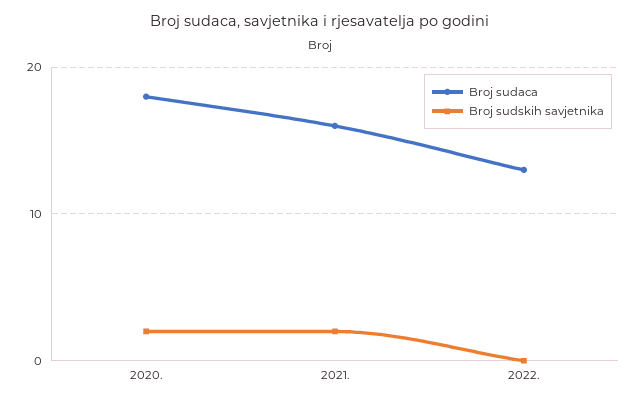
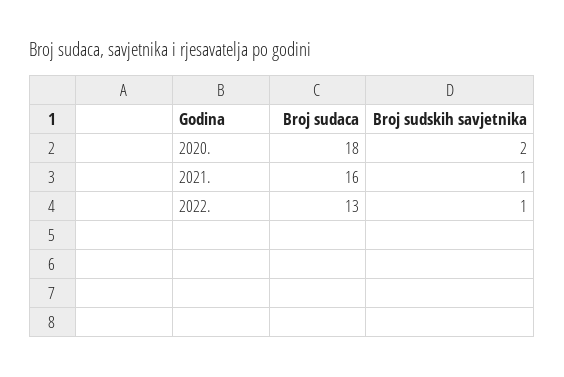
  {
    "Broj sudaca": {
      "2020.": 18,
      "2021.": 16,
      "2022.": 13
    },
    "Broj sudskih savjetnika": {
      "2020.": 2,
-     "2021.": 2,
+     "2021.": 1,
-     "2022.": 0
+     "2022.": 1
    }
  }

